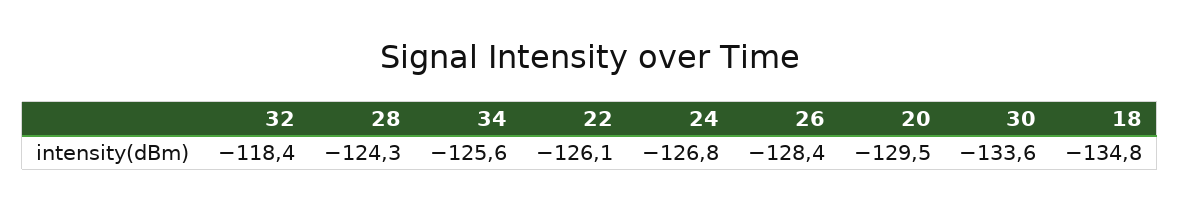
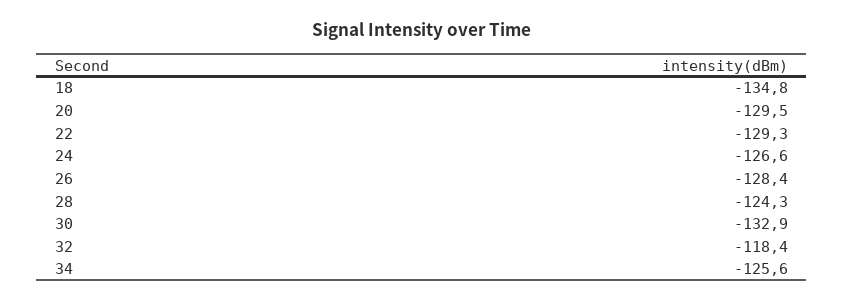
  {
    "32": -118.4,
    "28": -124.3,
    "34": -125.6,
-   "22": -126.1,
+   "22": -129.3,
-   "24": -126.8,
+   "24": -126.6,
    "26": -128.4,
    "20": -129.5,
-   "30": -133.6,
+   "30": -132.9,
    "18": -134.8
  }

